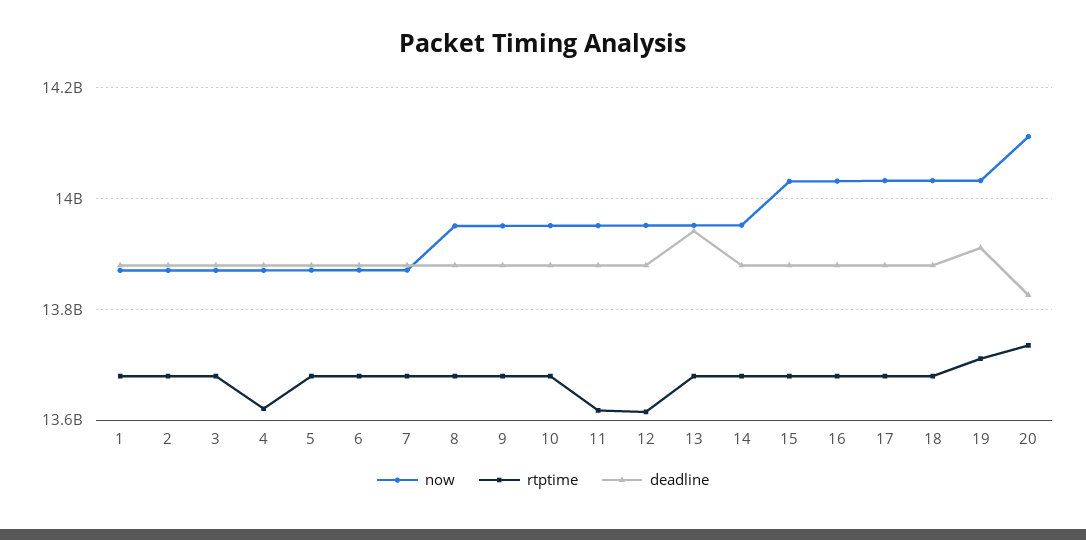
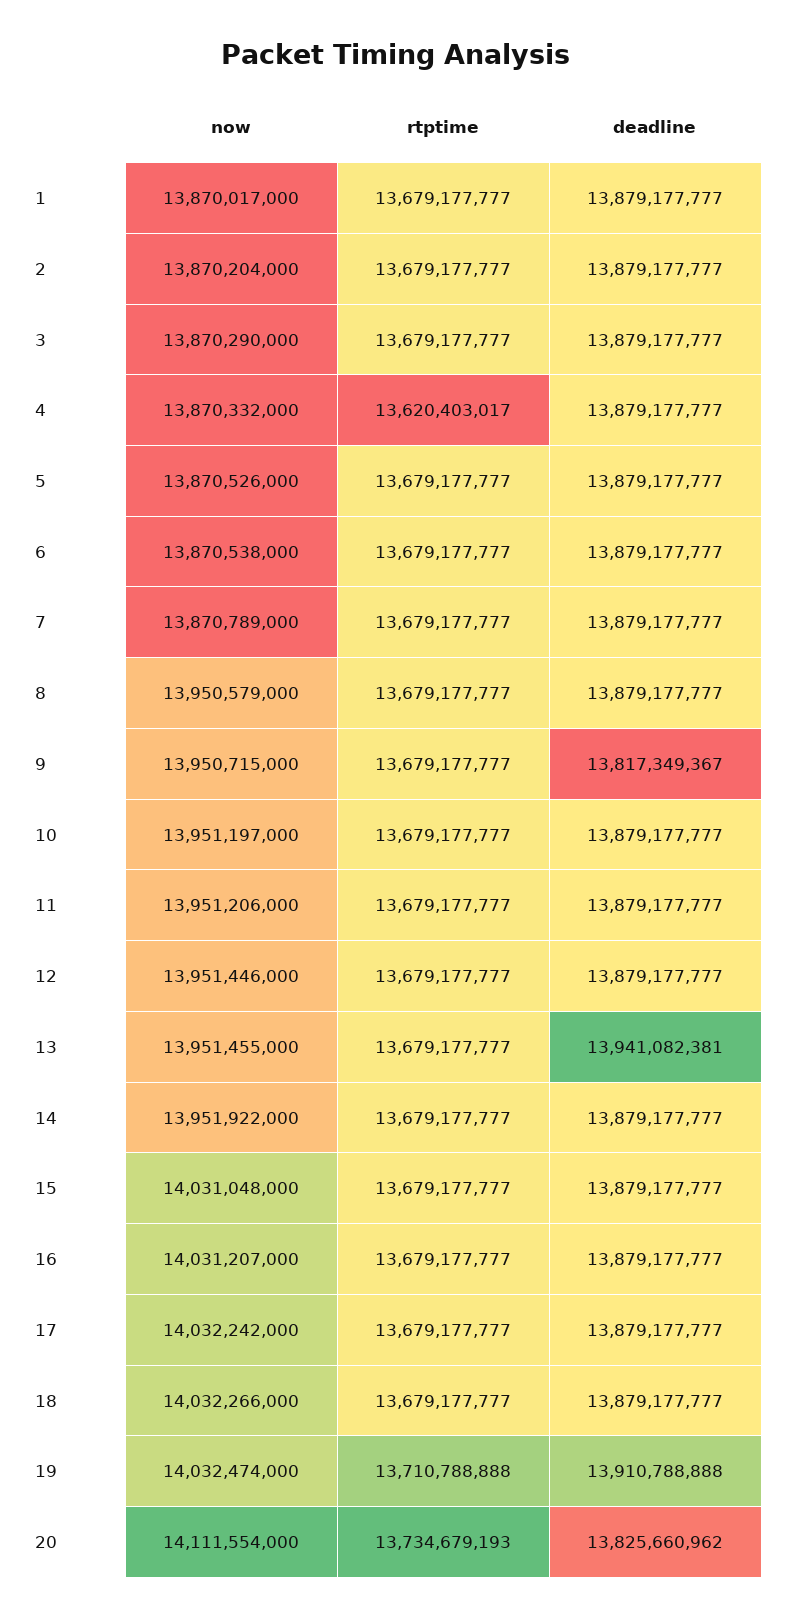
  {
    "now": {
      "1": 13870017000,
      "2": 13870204000,
      "3": 13870290000,
      "4": 13870332000,
      "5": 13870526000,
      "6": 13870538000,
      "7": 13870789000,
      "8": 13950579000,
      "9": 13950715000,
      "10": 13951197000,
      "11": 13951206000,
      "12": 13951446000,
      "13": 13951455000,
      "14": 13951922000,
      "15": 14031048000,
      "16": 14031207000,
      "17": 14032242000,
      "18": 14032266000,
      "19": 14032474000,
      "20": 14111554000
    },
    "rtptime": {
      "1": 13679177777,
      "2": 13679177777,
      "3": 13679177777,
      "4": 13620403017,
      "5": 13679177777,
      "6": 13679177777,
      "7": 13679177777,
      "8": 13679177777,
      "9": 13679177777,
      "10": 13679177777,
-     "11": 13620000000,
+     "11": 13679177777,
-     "12": 13620000000,
+     "12": 13679177777,
      "13": 13679177777,
      "14": 13679177777,
      "15": 13679177777,
      "16": 13679177777,
      "17": 13679177777,
      "18": 13679177777,
      "19": 13710788888,
      "20": 13734679193
    },
    "deadline": {
      "1": 13879177777,
      "2": 13879177777,
      "3": 13879177777,
      "4": 13879177777,
      "5": 13879177777,
      "6": 13879177777,
      "7": 13879177777,
      "8": 13879177777,
-     "9": 13880000000,
+     "9": 13817349367,
      "10": 13879177777,
      "11": 13879177777,
      "12": 13879177777,
      "13": 13941082381,
      "14": 13879177777,
      "15": 13879177777,
      "16": 13879177777,
      "17": 13879177777,
      "18": 13879177777,
      "19": 13910788888,
      "20": 13825660962
    }
  }

